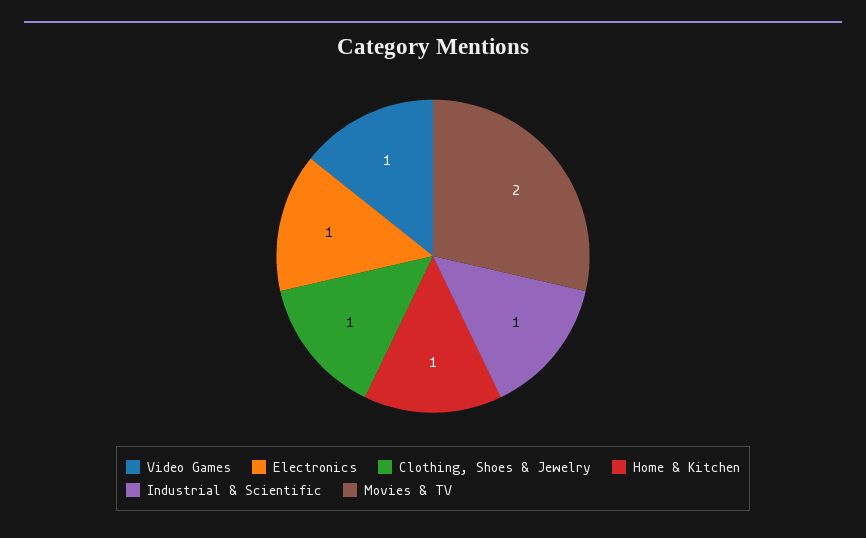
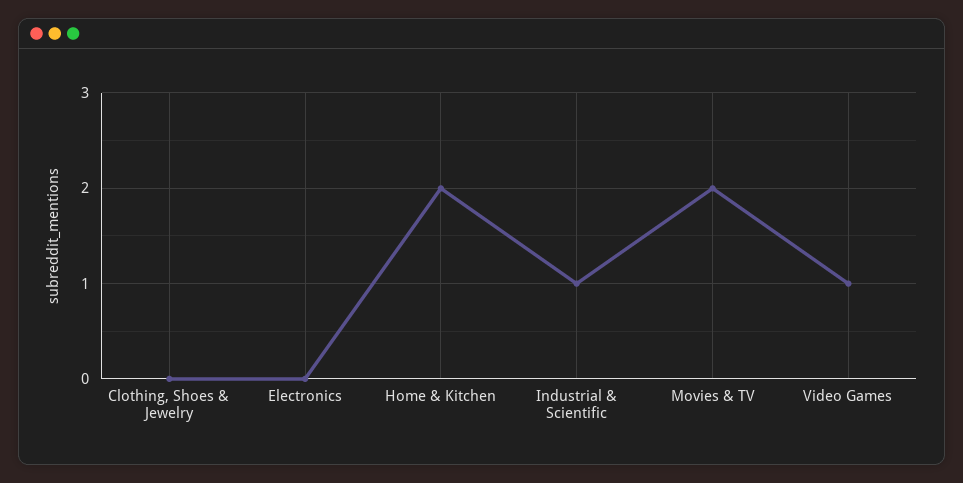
  {
    "Video Games": 1,
-   "Electronics": 1,
+   "Electronics": 0,
-   "Clothing, Shoes & Jewelry": 1,
+   "Clothing, Shoes & Jewelry": 0,
-   "Home & Kitchen": 1,
+   "Home & Kitchen": 2,
    "Industrial & Scientific": 1,
    "Movies & TV": 2
  }

